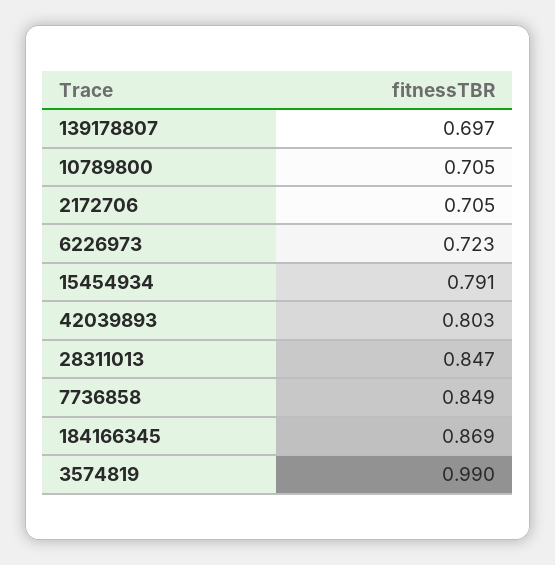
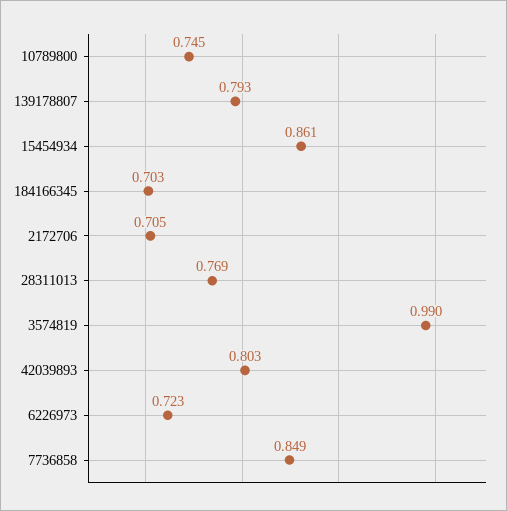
  {
-   "139178807": 0.697,
+   "139178807": 0.793,
-   "10789800": 0.705,
+   "10789800": 0.745,
    "2172706": 0.705,
    "6226973": 0.723,
-   "15454934": 0.791,
+   "15454934": 0.861,
    "42039893": 0.803,
-   "28311013": 0.847,
+   "28311013": 0.769,
    "7736858": 0.849,
-   "184166345": 0.869,
+   "184166345": 0.703,
    "3574819": 0.99
  }

